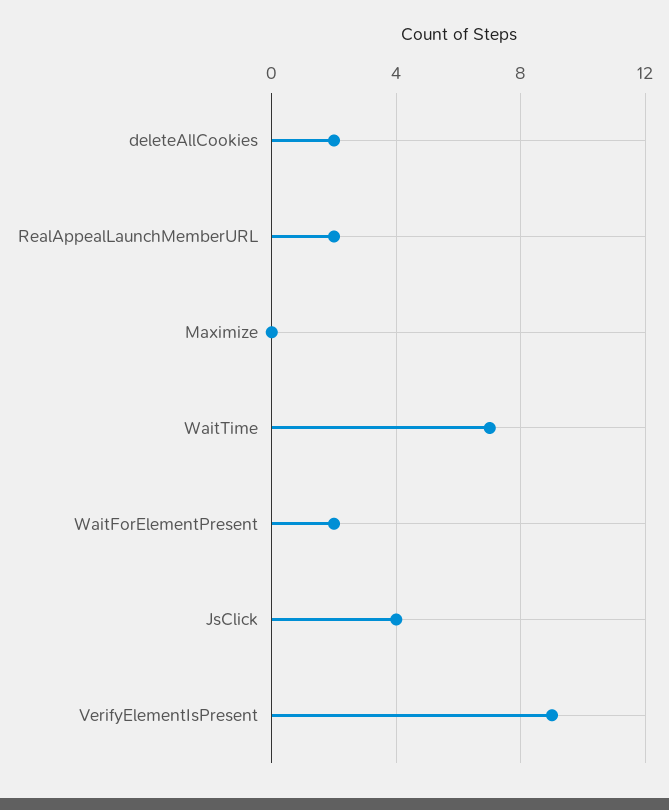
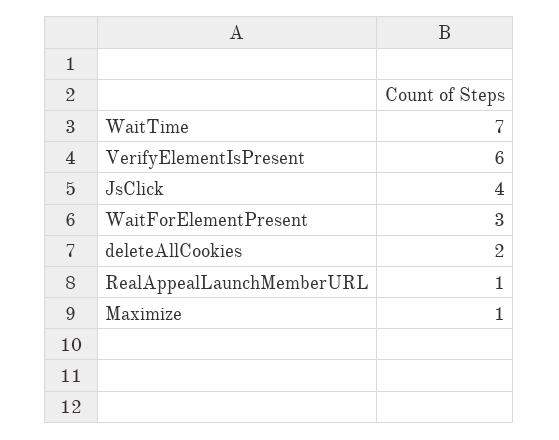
  {
    "deleteAllCookies": 2,
-   "RealAppealLaunchMemberURL": 2,
+   "RealAppealLaunchMemberURL": 1,
-   "Maximize": 0,
+   "Maximize": 1,
    "WaitTime": 7,
-   "WaitForElementPresent": 2,
+   "WaitForElementPresent": 3,
    "JsClick": 4,
-   "VerifyElementIsPresent": 9
+   "VerifyElementIsPresent": 6
  }

